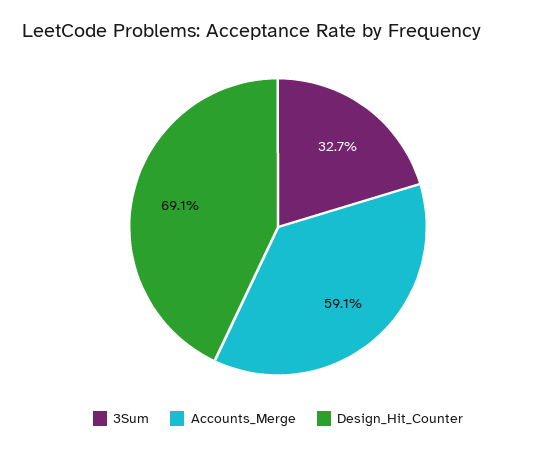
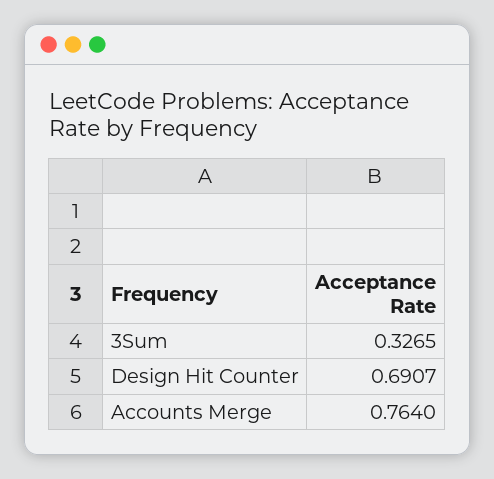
  {
    "3Sum": 0.3265,
-   "Accounts_Merge": 0.591,
+   "Accounts_Merge": 0.764,
    "Design_Hit_Counter": 0.6907
  }

